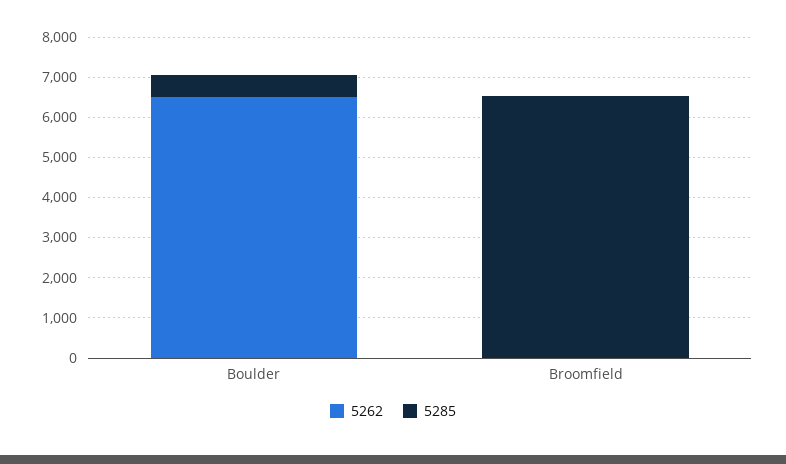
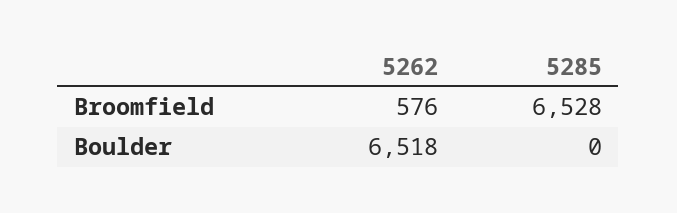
  {
    "5262": {
      "Boulder": 6518,
-     "Broomfield": 0
+     "Broomfield": 576
    },
    "5285": {
-     "Boulder": 600,
+     "Boulder": 0,
      "Broomfield": 6528
    }
  }

